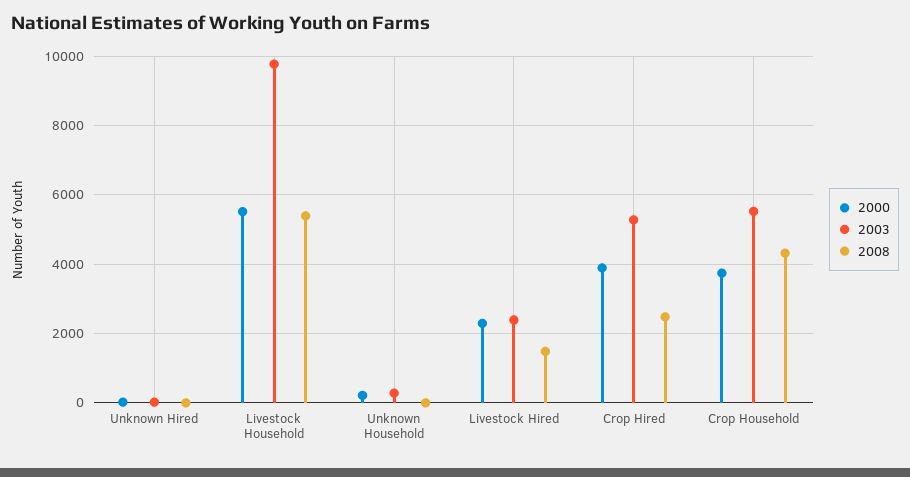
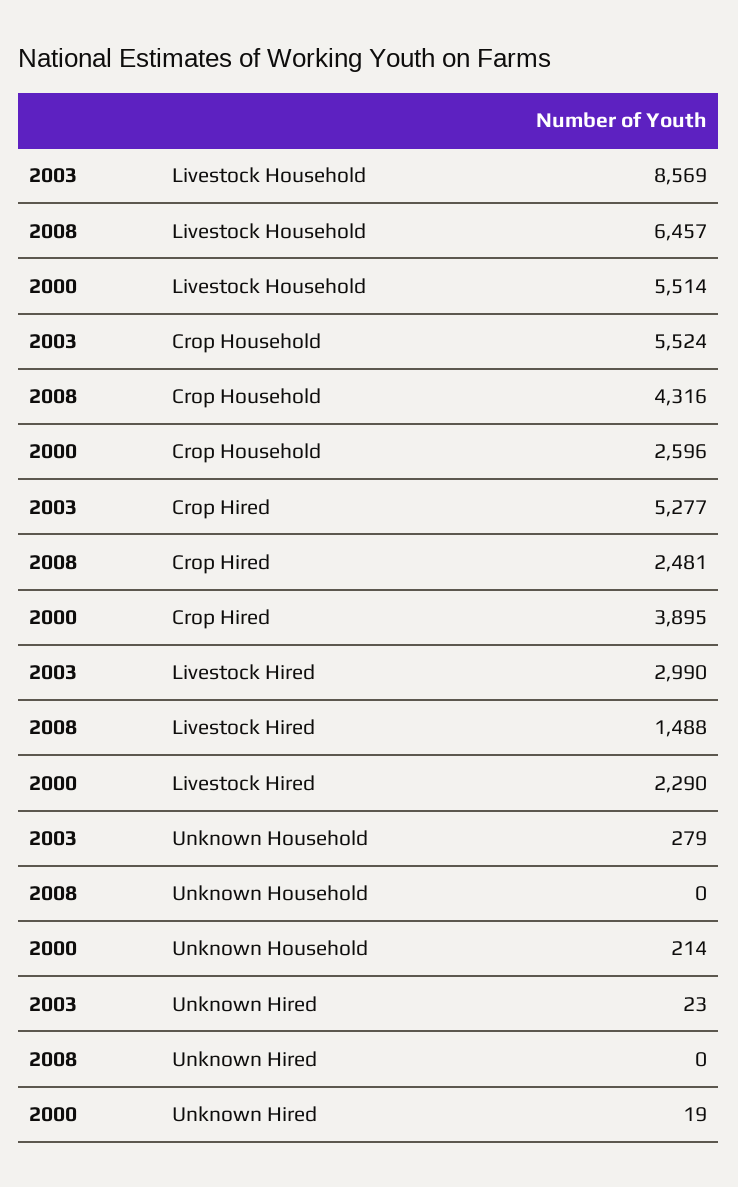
  {
    "2000": {
      "Unknown Hired": 19,
      "Livestock Household": 5514,
      "Unknown Household": 214,
      "Livestock Hired": 2290,
      "Crop Hired": 3895,
-     "Crop Household": 3800
+     "Crop Household": 2596
    },
    "2003": {
      "Unknown Hired": 23,
-     "Livestock Household": 9800,
+     "Livestock Household": 8569,
      "Unknown Household": 279,
-     "Livestock Hired": 2400,
+     "Livestock Hired": 2990,
      "Crop Hired": 5277,
      "Crop Household": 5524
    },
    "2008": {
      "Unknown Hired": 0,
-     "Livestock Household": 5400,
+     "Livestock Household": 6457,
      "Unknown Household": 0,
      "Livestock Hired": 1488,
      "Crop Hired": 2481,
      "Crop Household": 4316
    }
  }

